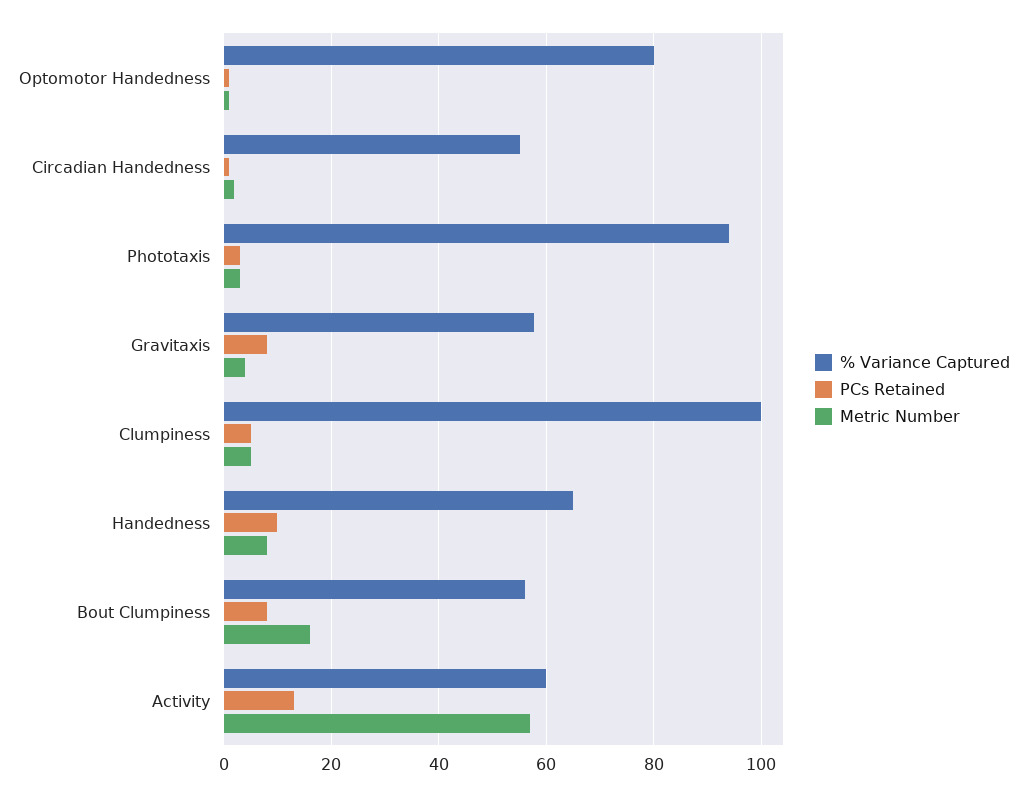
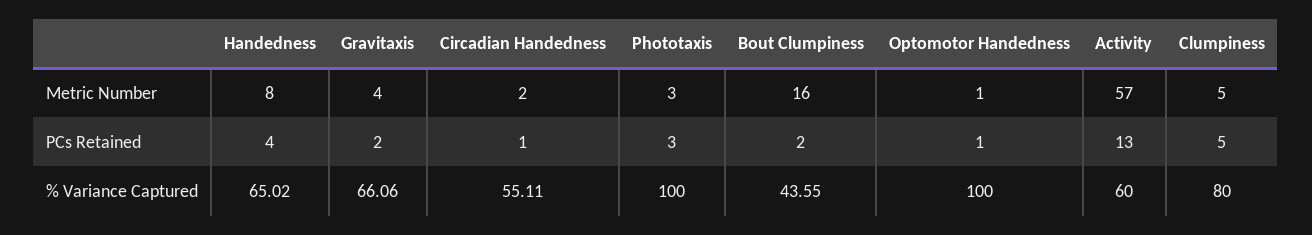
  {
    "% Variance Captured": {
-     "Optomotor Handedness": 80,
+     "Optomotor Handedness": 100,
      "Circadian Handedness": 55.11,
-     "Phototaxis": 94,
+     "Phototaxis": 100,
-     "Gravitaxis": 58,
+     "Gravitaxis": 66.06,
-     "Clumpiness": 100,
+     "Clumpiness": 80,
      "Handedness": 65.02,
-     "Bout Clumpiness": 56,
+     "Bout Clumpiness": 43.55,
      "Activity": 60
    },
    "PCs Retained": {
      "Optomotor Handedness": 1,
      "Circadian Handedness": 1,
      "Phototaxis": 3,
-     "Gravitaxis": 8,
+     "Gravitaxis": 2,
      "Clumpiness": 5,
-     "Handedness": 10,
+     "Handedness": 4,
-     "Bout Clumpiness": 8,
+     "Bout Clumpiness": 2,
      "Activity": 13
    },
    "Metric Number": {
      "Optomotor Handedness": 1,
      "Circadian Handedness": 2,
      "Phototaxis": 3,
      "Gravitaxis": 4,
      "Clumpiness": 5,
      "Handedness": 8,
      "Bout Clumpiness": 16,
      "Activity": 57
    }
  }

